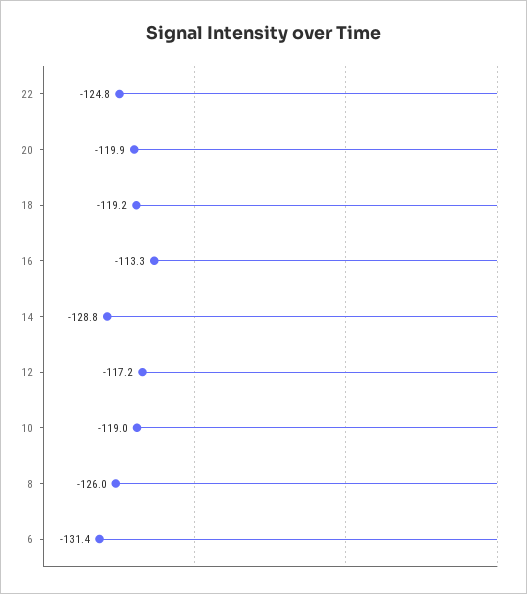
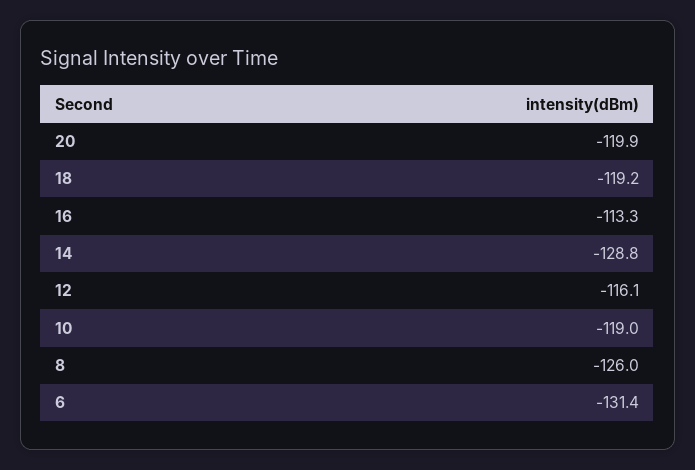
  {
-   "22": -124.8,
    "20": -119.9,
    "18": -119.2,
    "16": -113.3,
    "14": -128.8,
-   "12": -117.2,
+   "12": -116.1,
    "10": -119,
    "8": -126,
    "6": -131.4
  }

